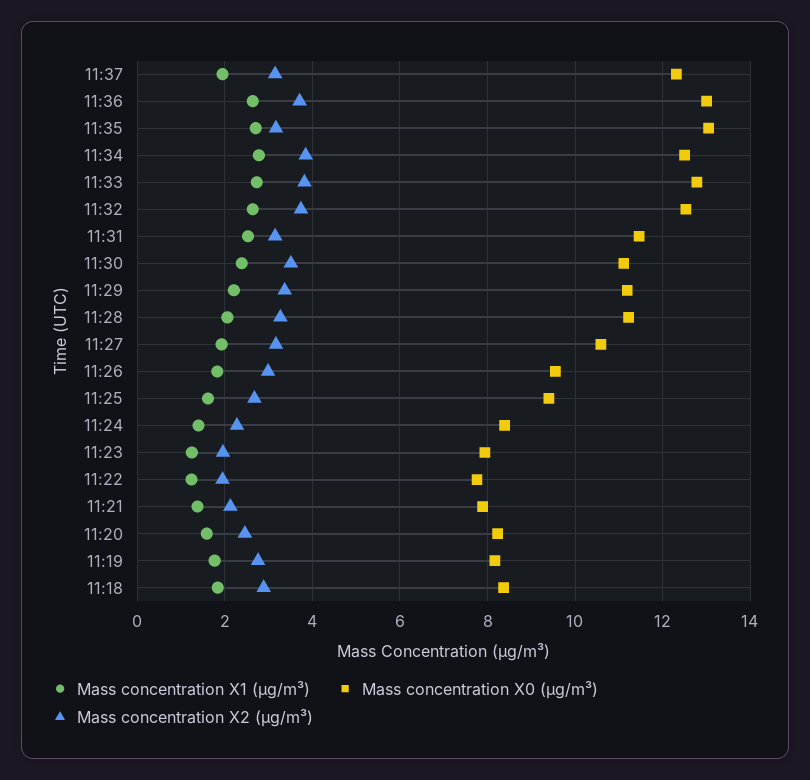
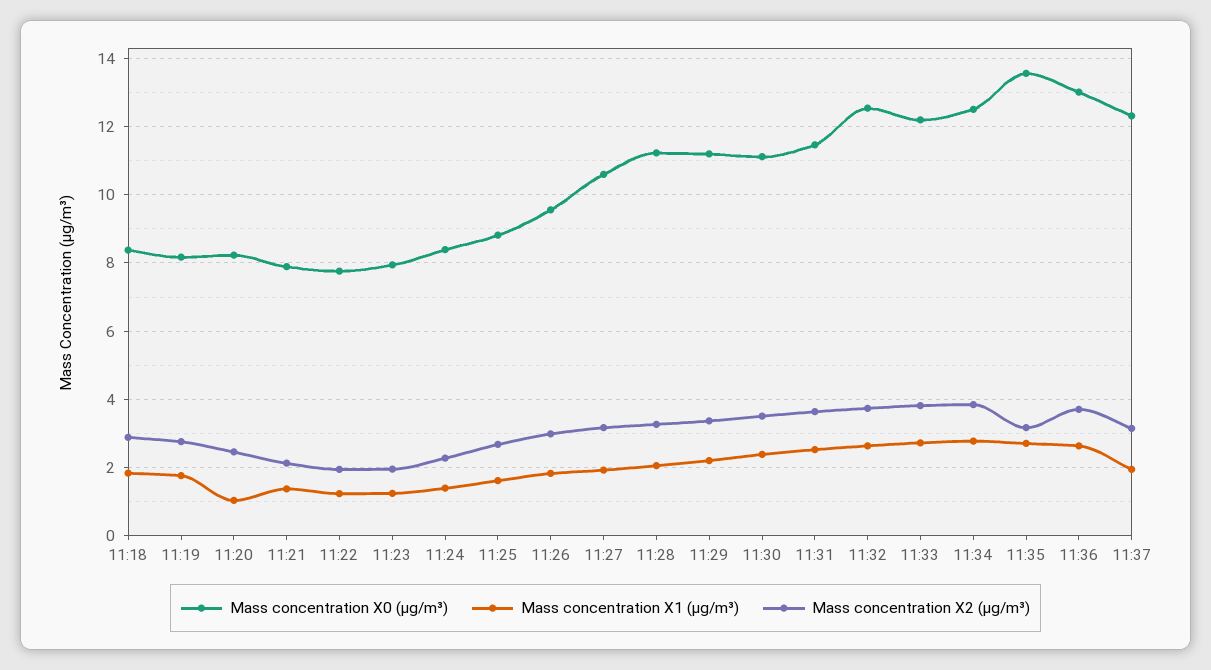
  {
    "Mass concentration X1 (μg/m³)": {
      "11:37": 2,
      "11:36": 2.6,
      "11:35": 2.8,
      "11:34": 2.8,
      "11:33": 2.8,
      "11:32": 2.6,
      "11:31": 2.6,
      "11:30": 2.4,
      "11:29": 2.2,
      "11:28": 2,
      "11:27": 2,
      "11:26": 1.8,
      "11:25": 1.6,
      "11:24": 1.4,
      "11:23": 1.2,
      "11:22": 1.2,
      "11:21": 1.4,
-     "11:20": 1.6,
+     "11:20": 1,
      "11:19": 1.8,
      "11:18": 1.8
    },
    "Mass concentration X0 (μg/m³)": {
      "11:37": 12.4,
      "11:36": 13,
-     "11:35": 13,
+     "11:35": 13.6,
      "11:34": 12.6,
-     "11:33": 12.8,
+     "11:33": 12.2,
      "11:32": 12.6,
      "11:31": 11.4,
      "11:30": 11.2,
      "11:29": 11.2,
      "11:28": 11.2,
      "11:27": 10.6,
      "11:26": 9.6,
-     "11:25": 9.4,
+     "11:25": 8.8,
      "11:24": 8.4,
      "11:23": 8,
      "11:22": 7.8,
      "11:21": 7.8,
      "11:20": 8.2,
      "11:19": 8.2,
      "11:18": 8.4
    },
    "Mass concentration X2 (μg/m³)": {
      "11:37": 3.2,
      "11:36": 3.8,
      "11:35": 3.2,
      "11:34": 3.8,
      "11:33": 3.8,
      "11:32": 3.8,
-     "11:31": 3.2,
+     "11:31": 3.6,
      "11:30": 3.6,
      "11:29": 3.4,
      "11:28": 3.2,
      "11:27": 3.2,
      "11:26": 3,
      "11:25": 2.6,
      "11:24": 2.2,
      "11:23": 2,
      "11:22": 2,
      "11:21": 2.2,
      "11:20": 2.4,
      "11:19": 2.8,
      "11:18": 2.8
    }
  }

